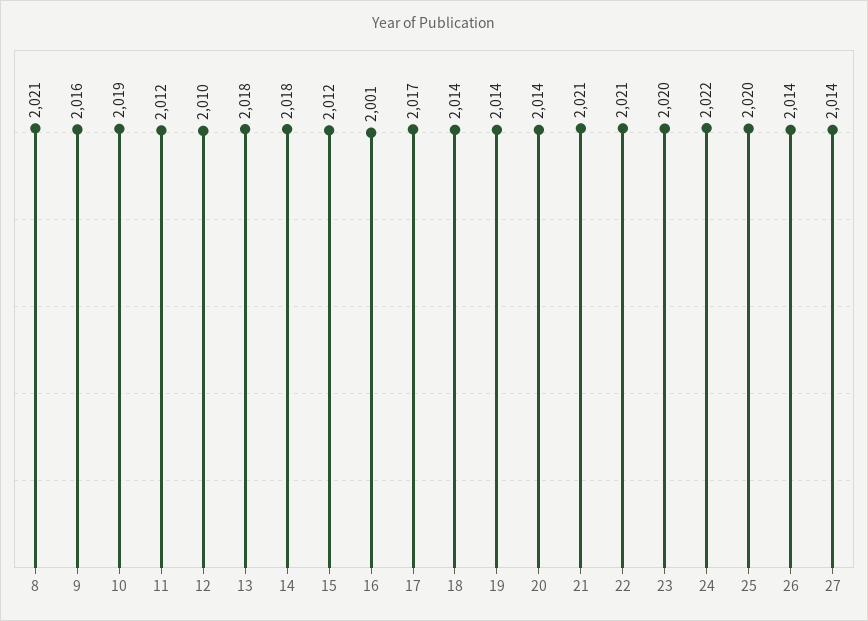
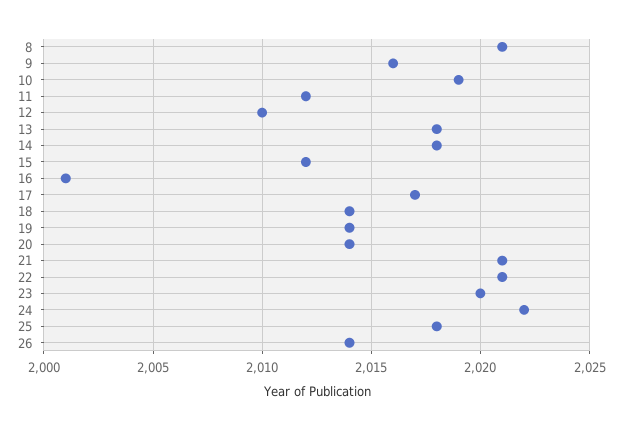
  {
    "8": 2021,
    "9": 2016,
    "10": 2019,
    "11": 2012,
    "12": 2010,
    "13": 2018,
    "14": 2018,
    "15": 2012,
    "16": 2001,
    "17": 2017,
    "18": 2014,
    "19": 2014,
    "20": 2014,
    "21": 2021,
    "22": 2021,
    "23": 2020,
    "24": 2022,
-   "25": 2020,
+   "25": 2018,
-   "26": 2014,
+   "26": 2014
-   "27": 2014
  }

